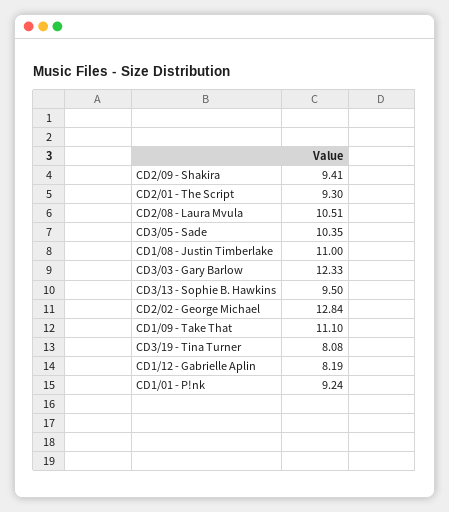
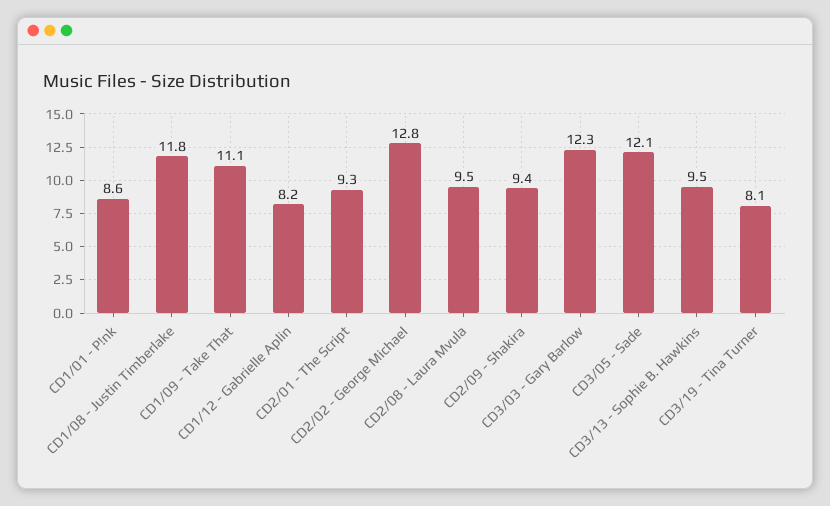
  {
    "CD2/09 - Shakira": 9.41,
    "CD2/01 - The Script": 9.3,
-   "CD2/08 - Laura Mvula": 10.51,
+   "CD2/08 - Laura Mvula": 9.5,
-   "CD3/05 - Sade": 10.35,
+   "CD3/05 - Sade": 12.1,
-   "CD1/08 - Justin Timberlake": 11,
+   "CD1/08 - Justin Timberlake": 11.8,
    "CD3/03 - Gary Barlow": 12.33,
    "CD3/13 - Sophie B. Hawkins": 9.5,
    "CD2/02 - George Michael": 12.84,
    "CD1/09 - Take That": 11.1,
    "CD3/19 - Tina Turner": 8.08,
    "CD1/12 - Gabrielle Aplin": 8.19,
-   "CD1/01 - P!nk": 9.24
+   "CD1/01 - P!nk": 8.6
  }

